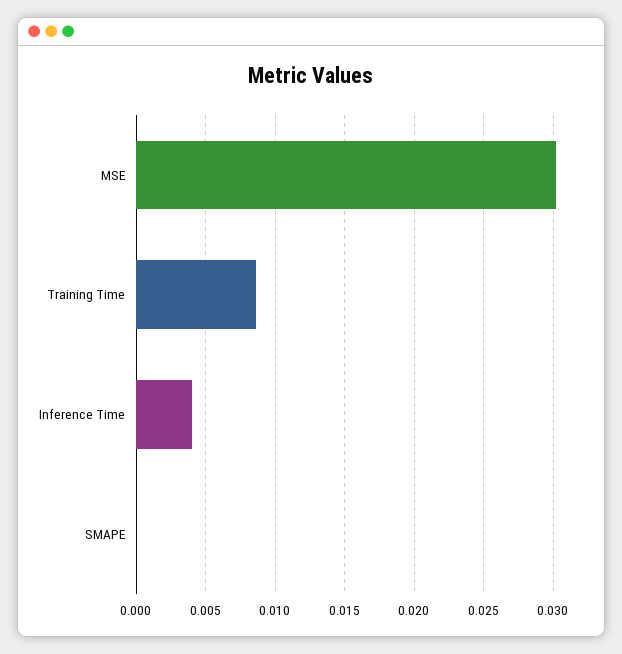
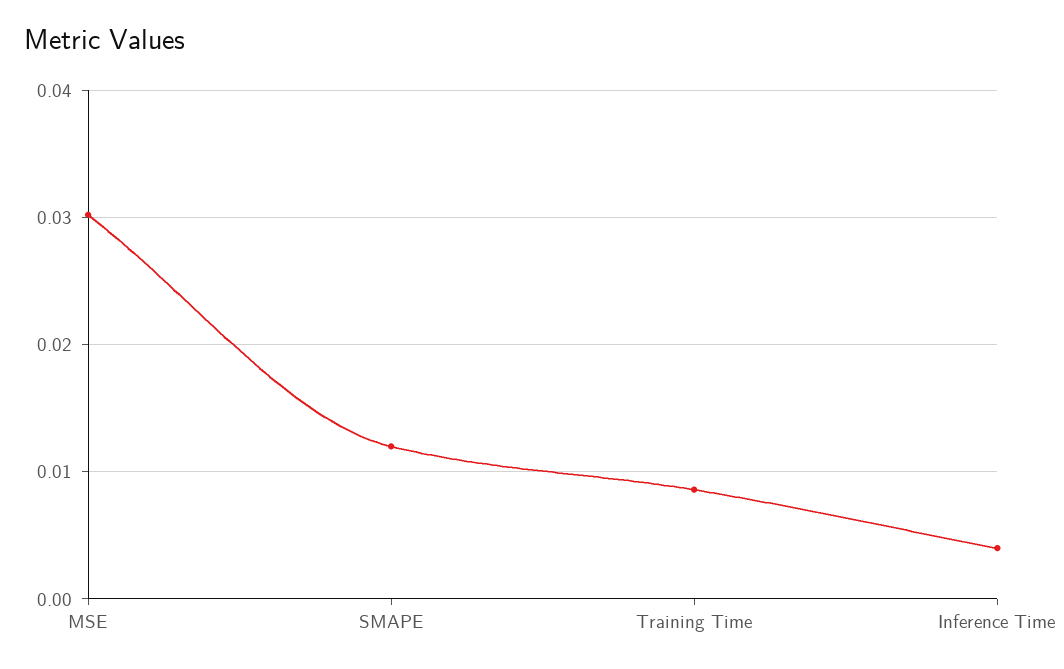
  {
    "MSE": 0.03,
    "Training Time": 0.0085,
    "Inference Time": 0.004,
-   "SMAPE": 0
+   "SMAPE": 0.012
  }

